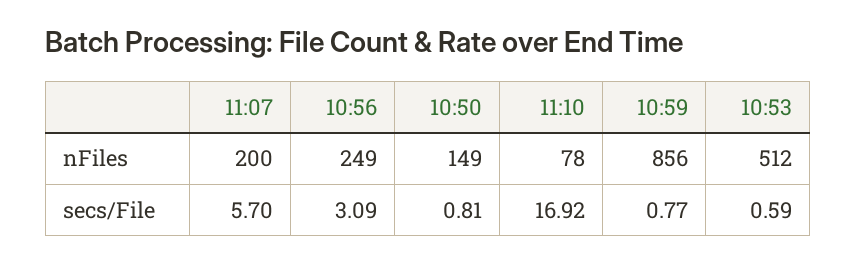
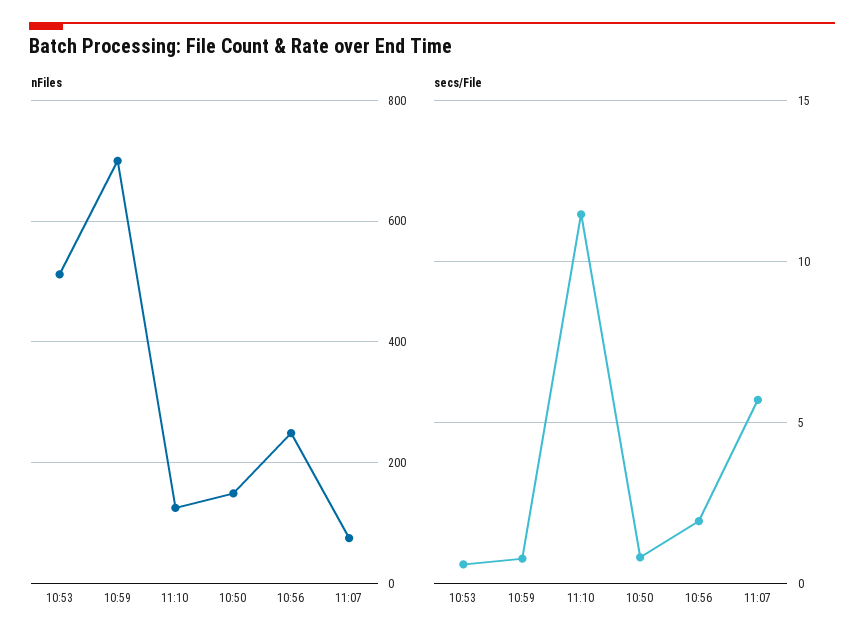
  {
    "nFiles": {
-     "11:07": 200,
+     "11:07": 80,
      "10:56": 249,
      "10:50": 149,
-     "11:10": 78,
+     "11:10": 120,
-     "10:59": 856,
+     "10:59": 700,
      "10:53": 512
    },
    "secs/File": {
      "11:07": 5.7,
-     "10:56": 3.09,
+     "10:56": 2,
      "10:50": 0.81,
-     "11:10": 16.92,
+     "11:10": 11.5,
      "10:59": 0.77,
      "10:53": 0.59
    }
  }

